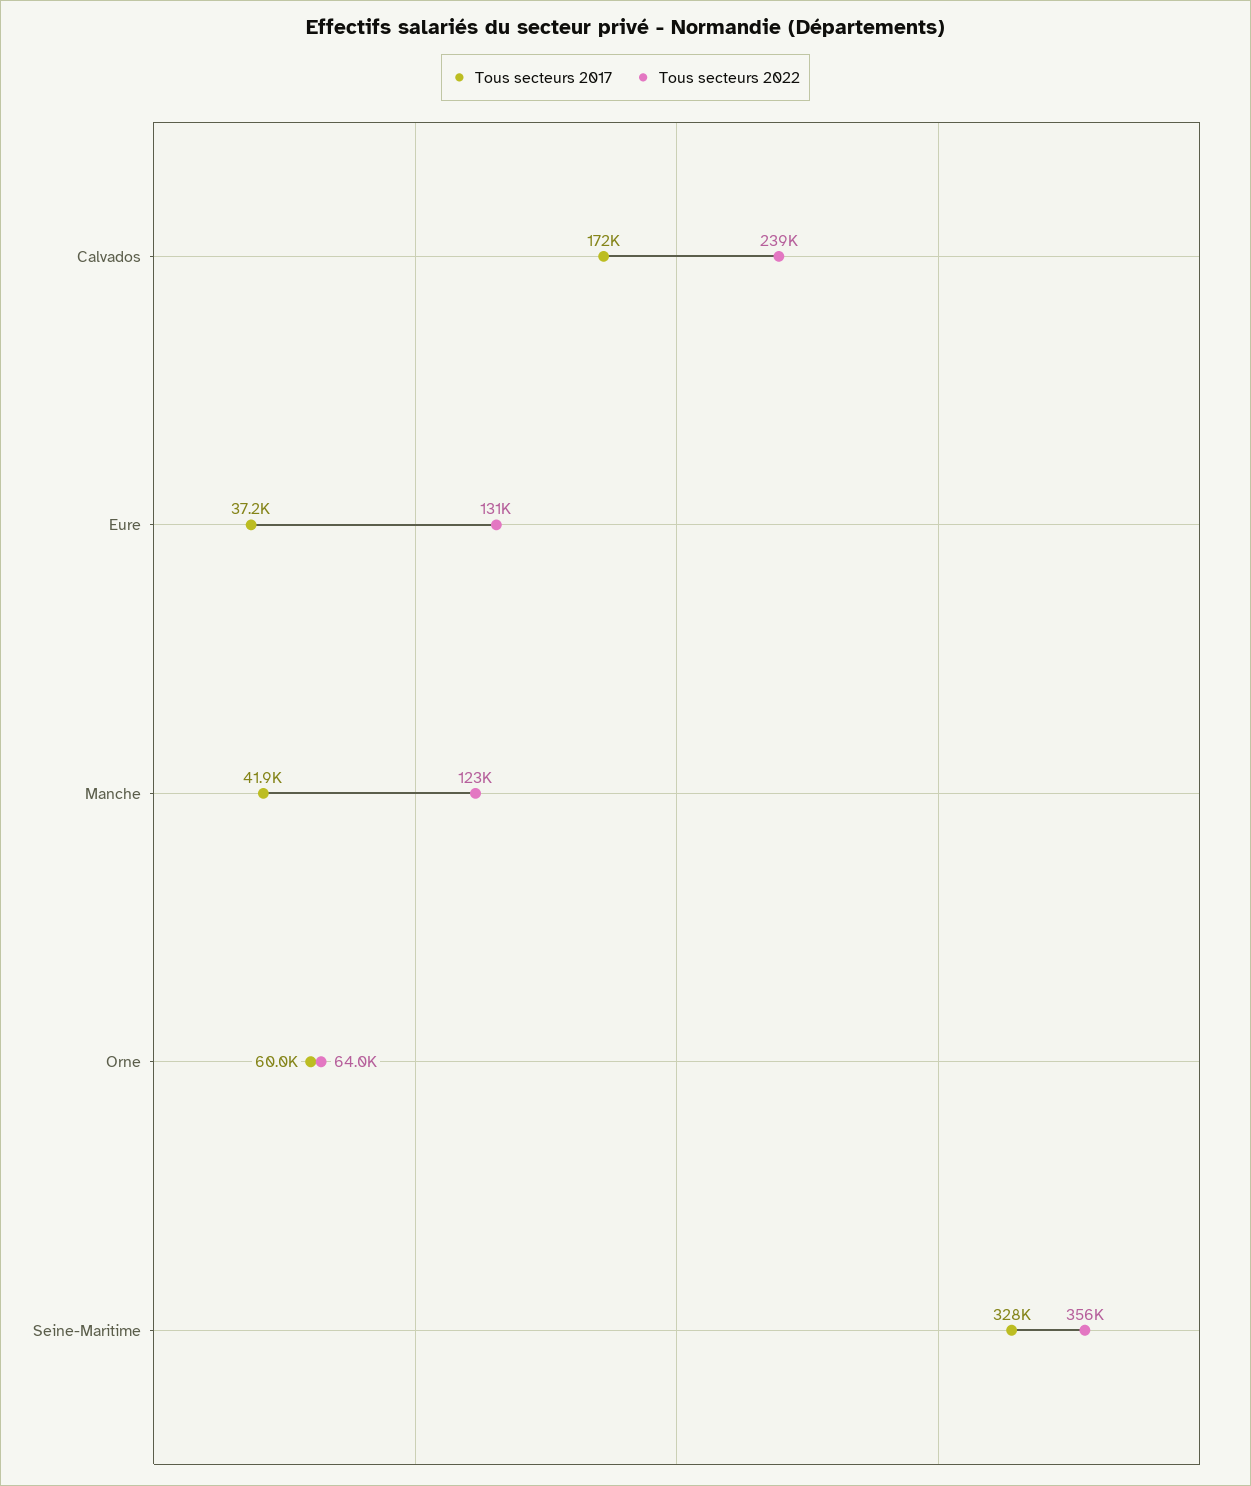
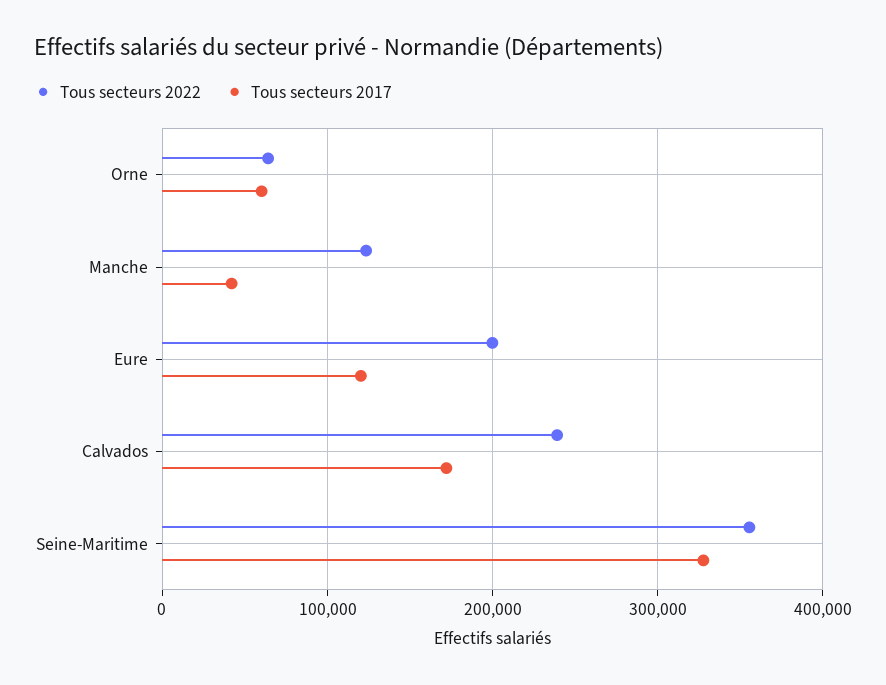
  {
    "Tous secteurs 2017": {
      "Calvados": 172000,
-     "Eure": 37200,
+     "Eure": 120000,
      "Manche": 41900,
      "Orne": 60000,
      "Seine-Maritime": 328000
    },
    "Tous secteurs 2022": {
      "Calvados": 239000,
-     "Eure": 131000,
+     "Eure": 200000,
      "Manche": 123000,
      "Orne": 64000,
      "Seine-Maritime": 356000
    }
  }

